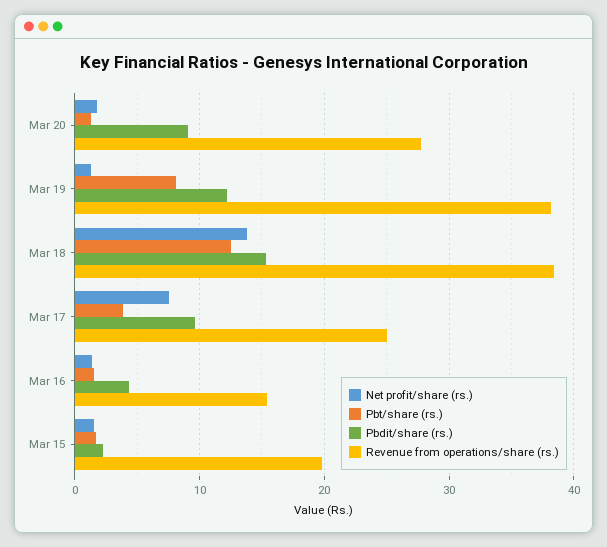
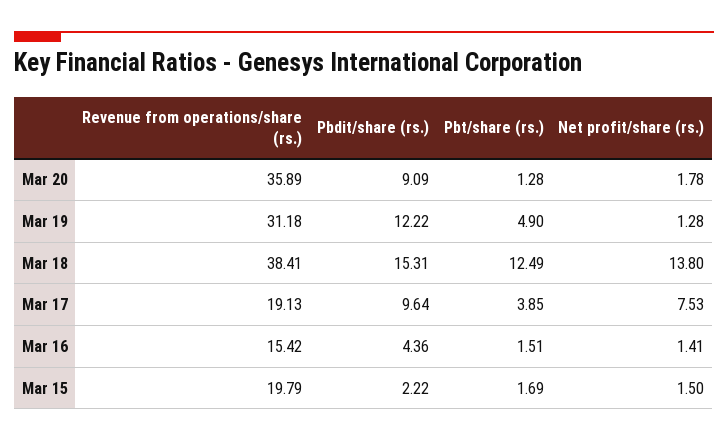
  {
    "Net profit/share (rs.)": {
      "Mar 20": 1.78,
      "Mar 19": 1.28,
      "Mar 18": 13.8,
      "Mar 17": 7.53,
      "Mar 16": 1.41,
      "Mar 15": 1.5
    },
    "Pbt/share (rs.)": {
      "Mar 20": 1.28,
-     "Mar 19": 8,
+     "Mar 19": 4.9,
      "Mar 18": 12.49,
      "Mar 17": 3.85,
      "Mar 16": 1.51,
      "Mar 15": 1.69
    },
    "Pbdit/share (rs.)": {
      "Mar 20": 9.09,
      "Mar 19": 12.22,
      "Mar 18": 15.31,
      "Mar 17": 9.64,
      "Mar 16": 4.36,
      "Mar 15": 2.22
    },
    "Revenue from operations/share (rs.)": {
-     "Mar 20": 28,
+     "Mar 20": 35.89,
-     "Mar 19": 38,
+     "Mar 19": 31.18,
      "Mar 18": 38.41,
-     "Mar 17": 25,
+     "Mar 17": 19.13,
      "Mar 16": 15.42,
      "Mar 15": 19.79
    }
  }

